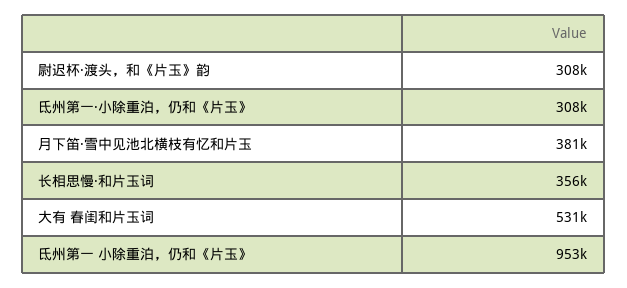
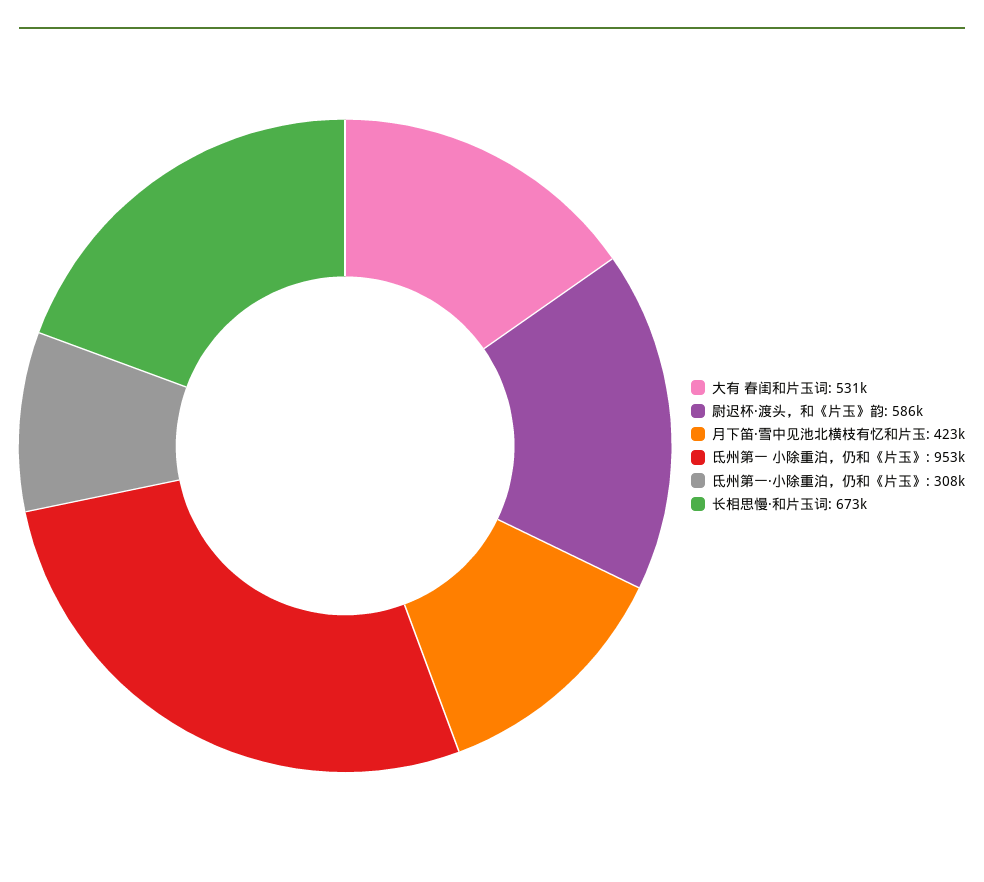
  {
-   "尉迟杯·渡头，和《片玉》韵": 308000,
+   "尉迟杯·渡头，和《片玉》韵": 586000,
    "氐州第一·小除重泊，仍和《片玉》": 308000,
-   "月下笛·雪中见池北横枝有忆和片玉": 381000,
+   "月下笛·雪中见池北横枝有忆和片玉": 423000,
-   "长相思慢·和片玉词": 356000,
+   "长相思慢·和片玉词": 673000,
    "大有 春闺和片玉词": 531000,
    "氐州第一 小除重泊，仍和《片玉》": 953000
  }

